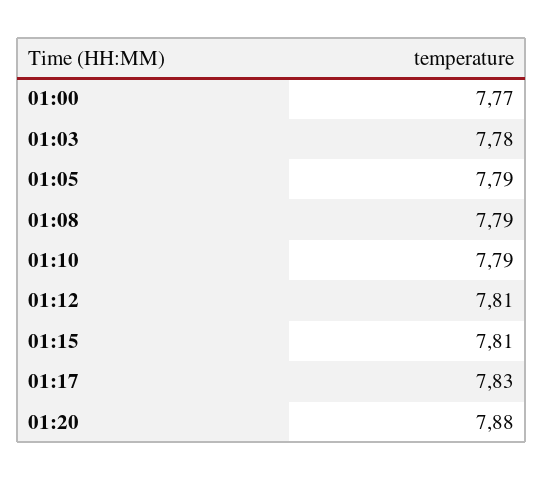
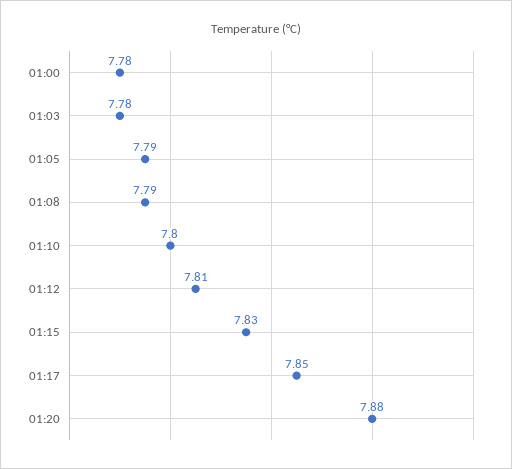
  {
-   "01:00": 7.77,
+   "01:00": 7.78,
    "01:03": 7.78,
    "01:05": 7.79,
    "01:08": 7.79,
-   "01:10": 7.79,
+   "01:10": 7.8,
    "01:12": 7.81,
-   "01:15": 7.81,
+   "01:15": 7.83,
-   "01:17": 7.83,
+   "01:17": 7.85,
    "01:20": 7.88
  }

